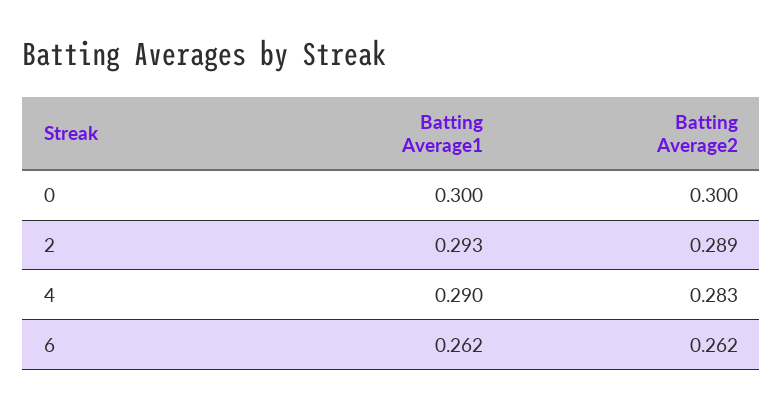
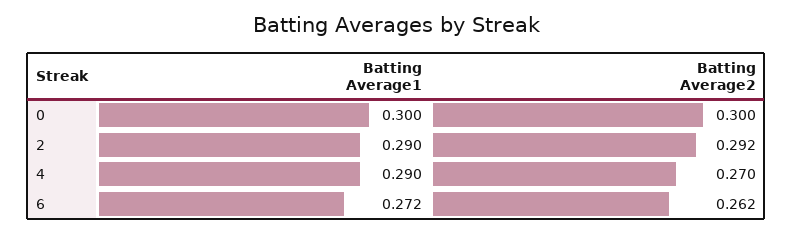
  {
    "Batting Average1": {
      "0": 0.3,
-     "2": 0.293,
+     "2": 0.29,
      "4": 0.29,
-     "6": 0.262
+     "6": 0.272
    },
    "Batting Average2": {
      "0": 0.3,
-     "2": 0.289,
+     "2": 0.292,
-     "4": 0.283,
+     "4": 0.27,
      "6": 0.262
    }
  }

